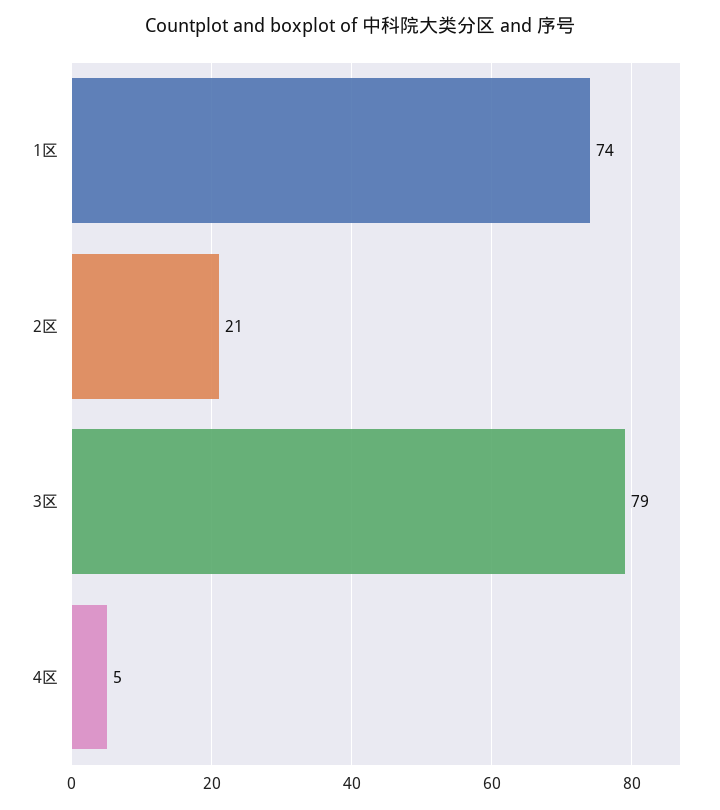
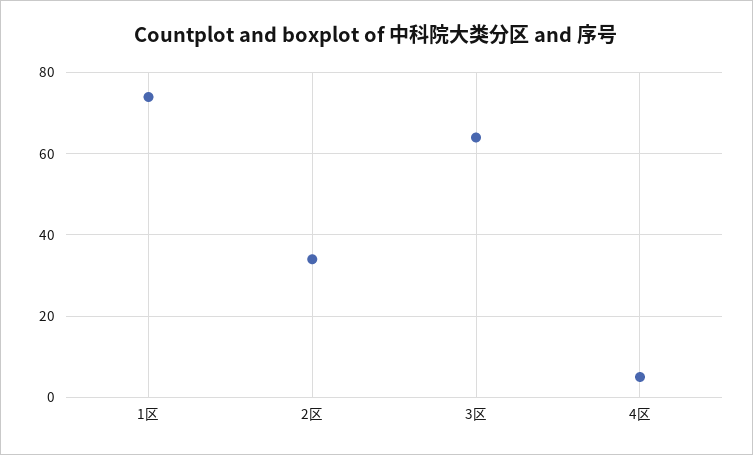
  {
    "1区": 74,
-   "2区": 21,
+   "2区": 35,
-   "3区": 79,
+   "3区": 65,
    "4区": 5
  }

